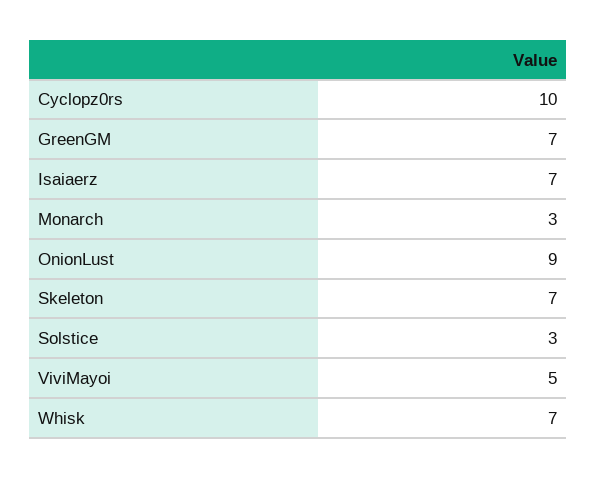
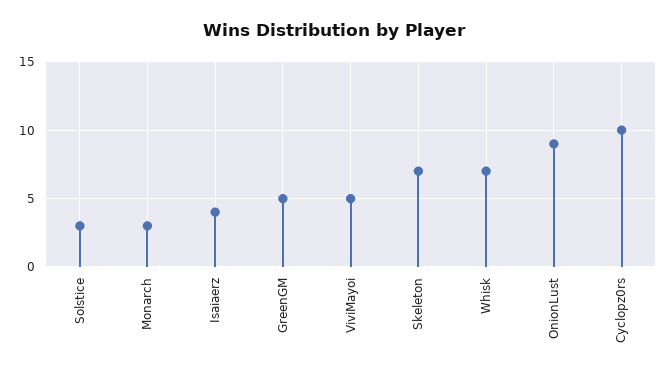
  {
    "Cyclopz0rs": 10,
-   "GreenGM": 7,
+   "GreenGM": 5,
-   "Isaiaerz": 7,
+   "Isaiaerz": 4,
    "Monarch": 3,
    "OnionLust": 9,
    "Skeleton": 7,
    "Solstice": 3,
    "ViviMayoi": 5,
    "Whisk": 7
  }

